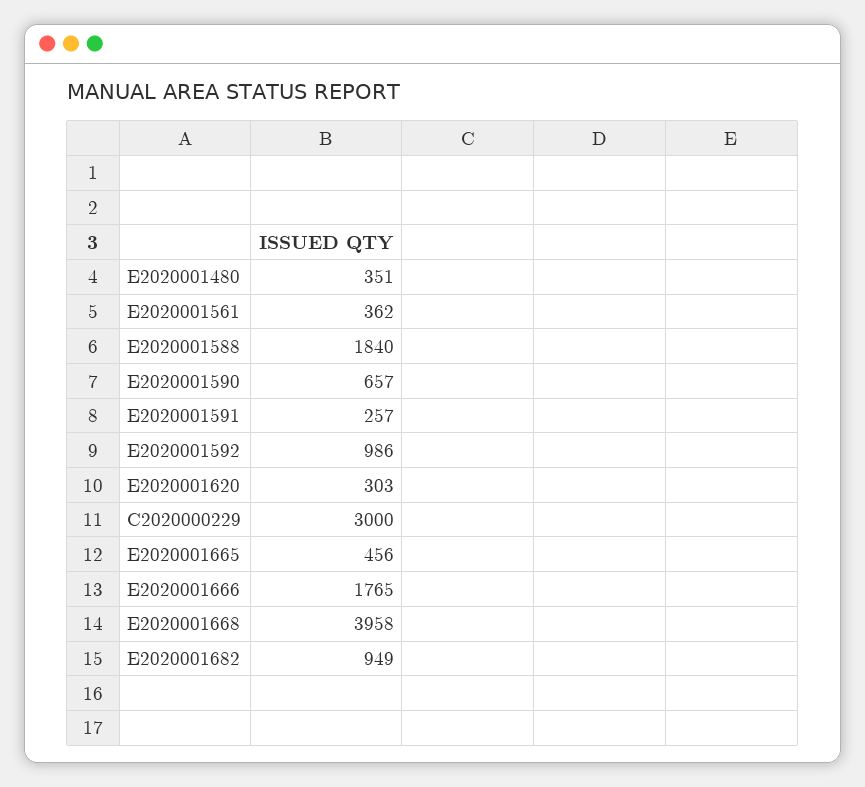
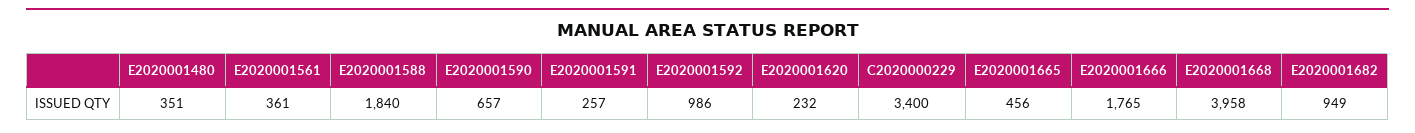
  {
    "E2020001480": 351,
-   "E2020001561": 362,
+   "E2020001561": 361,
    "E2020001588": 1840,
    "E2020001590": 657,
    "E2020001591": 257,
    "E2020001592": 986,
-   "E2020001620": 303,
+   "E2020001620": 232,
-   "C2020000229": 3000,
+   "C2020000229": 3400,
    "E2020001665": 456,
    "E2020001666": 1765,
    "E2020001668": 3958,
    "E2020001682": 949
  }

